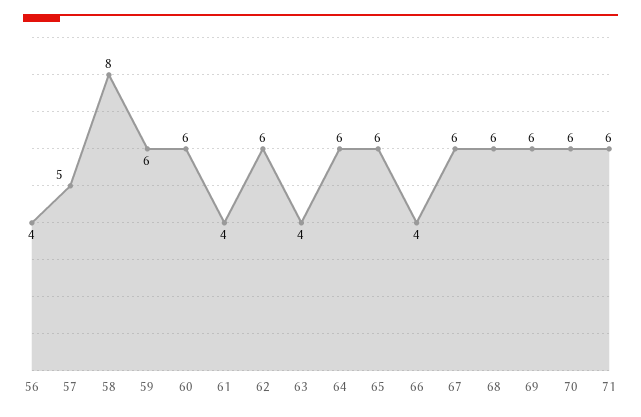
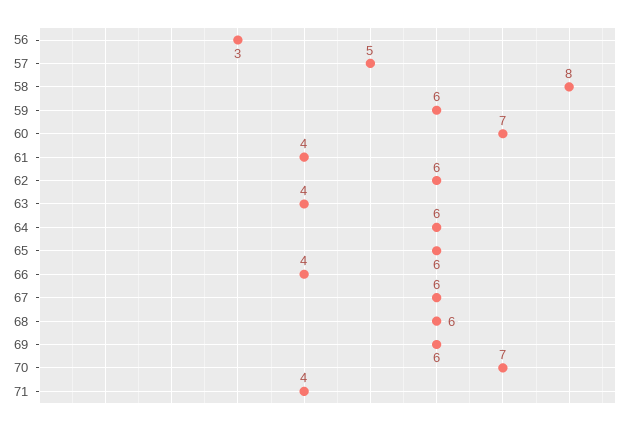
  {
-   "56": 4,
+   "56": 3,
    "57": 5,
    "58": 8,
    "59": 6,
-   "60": 6,
+   "60": 7,
    "61": 4,
    "62": 6,
    "63": 4,
    "64": 6,
    "65": 6,
    "66": 4,
    "67": 6,
    "68": 6,
    "69": 6,
-   "70": 6,
+   "70": 7,
-   "71": 6
+   "71": 4
  }

